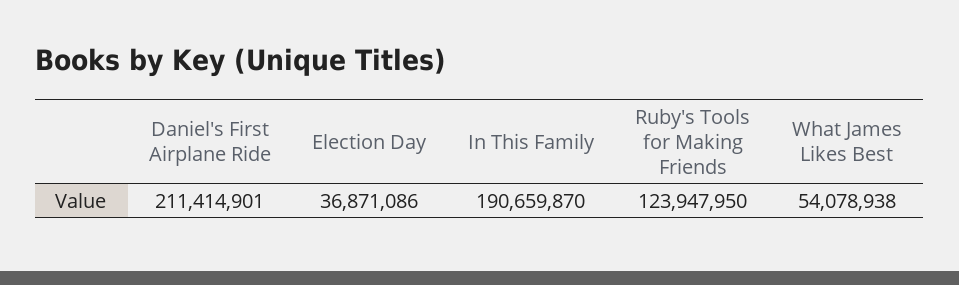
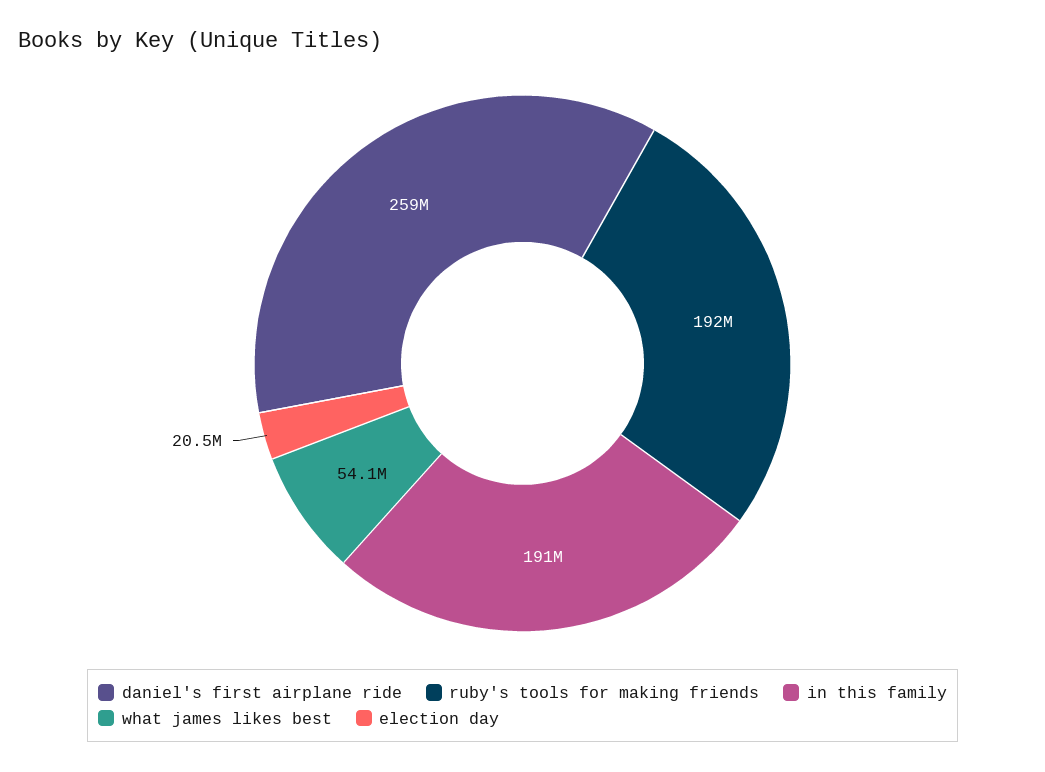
  {
-   "Daniel's First Airplane Ride": 211414901,
+   "Daniel's First Airplane Ride": 259000000,
-   "Election Day": 36871086,
+   "Election Day": 20500000,
    "In This Family": 190659870,
-   "Ruby's Tools for Making Friends": 123947950,
+   "Ruby's Tools for Making Friends": 192000000,
    "What James Likes Best": 54078938
  }

